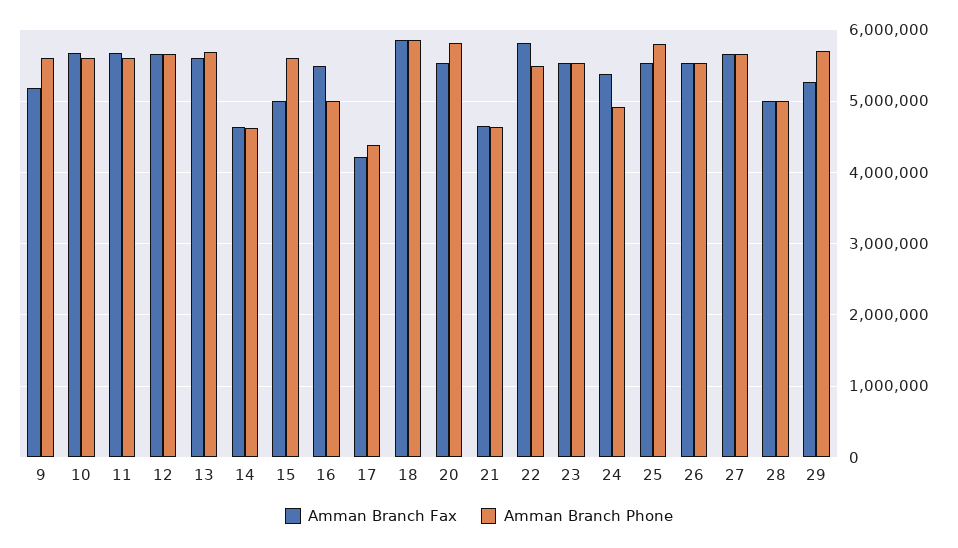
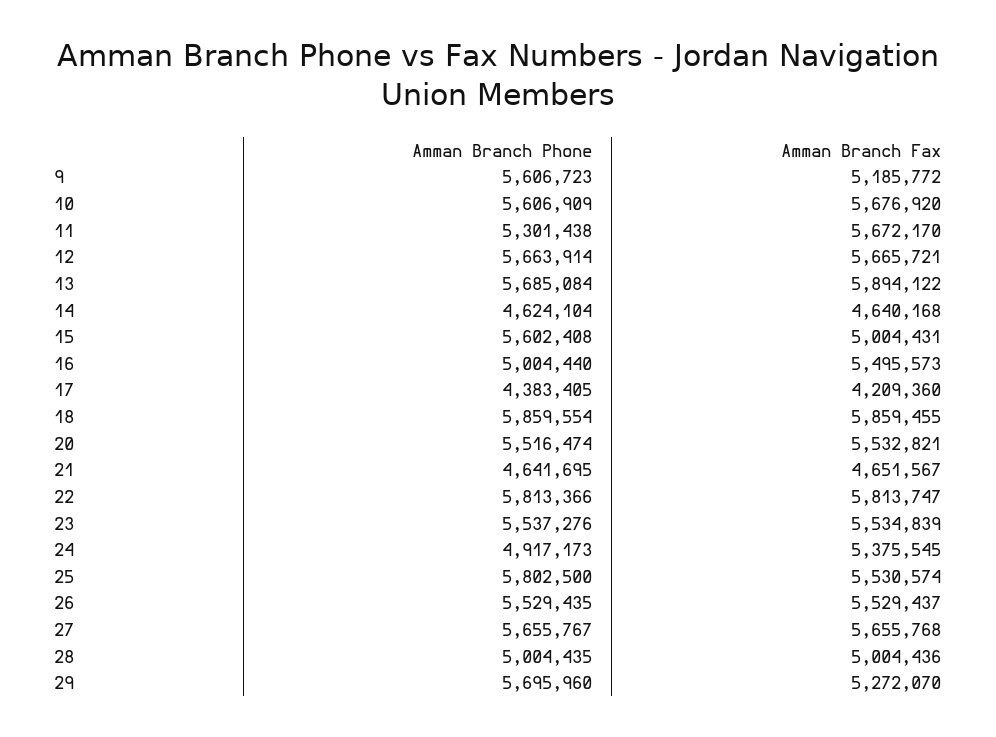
  {
    "Amman Branch Fax": {
      "9": 5185772,
      "10": 5676920,
      "11": 5672170,
      "12": 5665721,
-     "13": 5600000,
+     "13": 5894122,
      "14": 4640168,
      "15": 5004431,
      "16": 5495573,
      "17": 4209360,
      "18": 5859455,
      "20": 5532821,
      "21": 4651567,
      "22": 5813747,
      "23": 5534839,
      "24": 5375545,
      "25": 5530574,
      "26": 5529437,
      "27": 5655768,
      "28": 5004436,
      "29": 5272070
    },
    "Amman Branch Phone": {
      "9": 5606723,
      "10": 5606909,
-     "11": 5600000,
+     "11": 5301438,
      "12": 5663914,
      "13": 5685084,
      "14": 4624104,
      "15": 5602408,
      "16": 5004440,
      "17": 4383405,
      "18": 5859554,
-     "20": 5800000,
+     "20": 5516474,
      "21": 4641695,
-     "22": 5500000,
+     "22": 5813366,
      "23": 5537276,
      "24": 4917173,
      "25": 5802500,
      "26": 5529435,
      "27": 5655767,
      "28": 5004435,
      "29": 5695960
    }
  }

